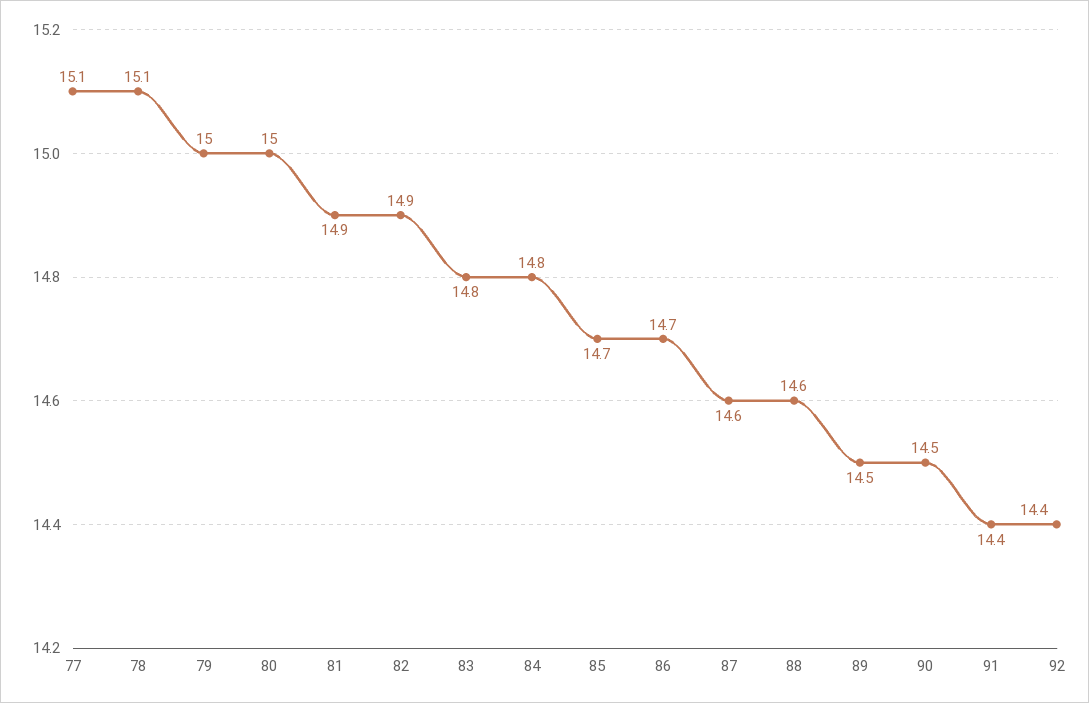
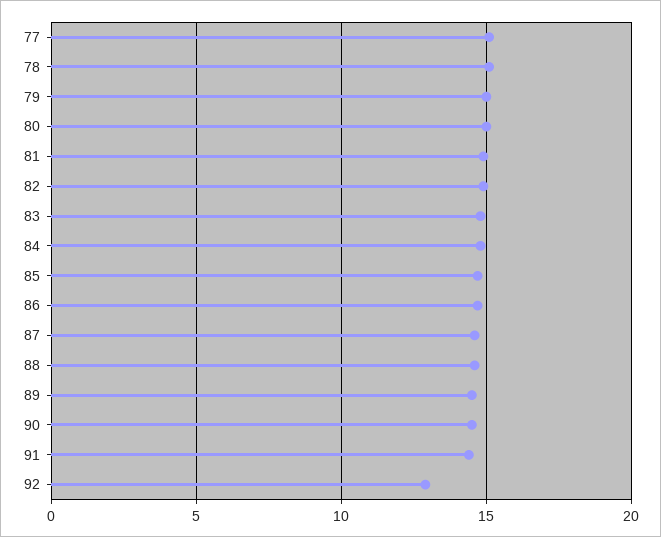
  {
    "77": 15.1,
    "78": 15.1,
    "79": 15,
    "80": 15,
    "81": 14.9,
    "82": 14.9,
    "83": 14.8,
    "84": 14.8,
    "85": 14.7,
    "86": 14.7,
    "87": 14.6,
    "88": 14.6,
    "89": 14.5,
    "90": 14.5,
    "91": 14.4,
-   "92": 14.4
+   "92": 13
  }

